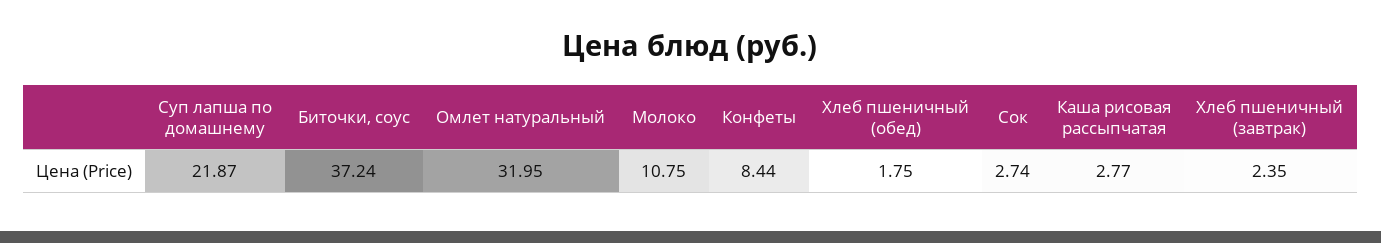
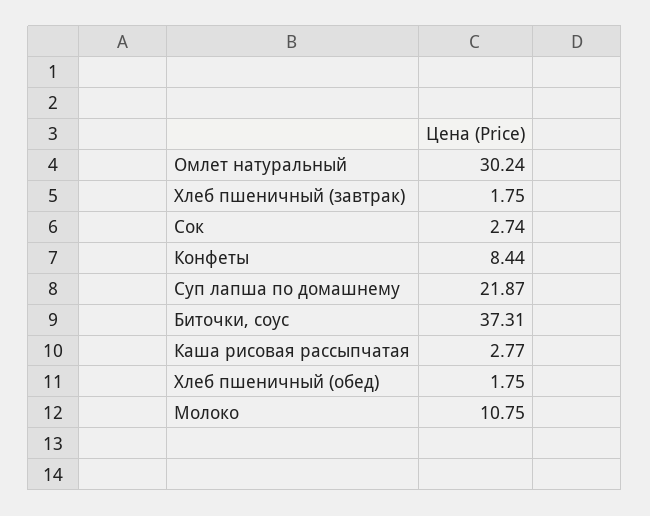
  {
    "Суп лапша по домашнему": 21.87,
-   "Биточки, соус": 37.24,
+   "Биточки, соус": 37.31,
-   "Омлет натуральный": 31.95,
+   "Омлет натуральный": 30.24,
    "Молоко": 10.75,
    "Конфеты": 8.44,
    "Хлеб пшеничный (обед)": 1.75,
    "Сок": 2.74,
    "Каша рисовая рассыпчатая": 2.77,
-   "Хлеб пшеничный (завтрак)": 2.35
+   "Хлеб пшеничный (завтрак)": 1.75
  }

